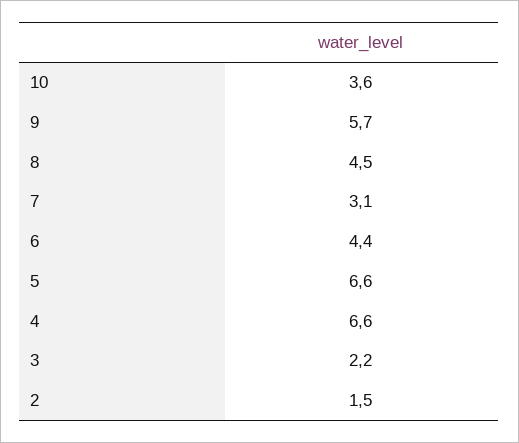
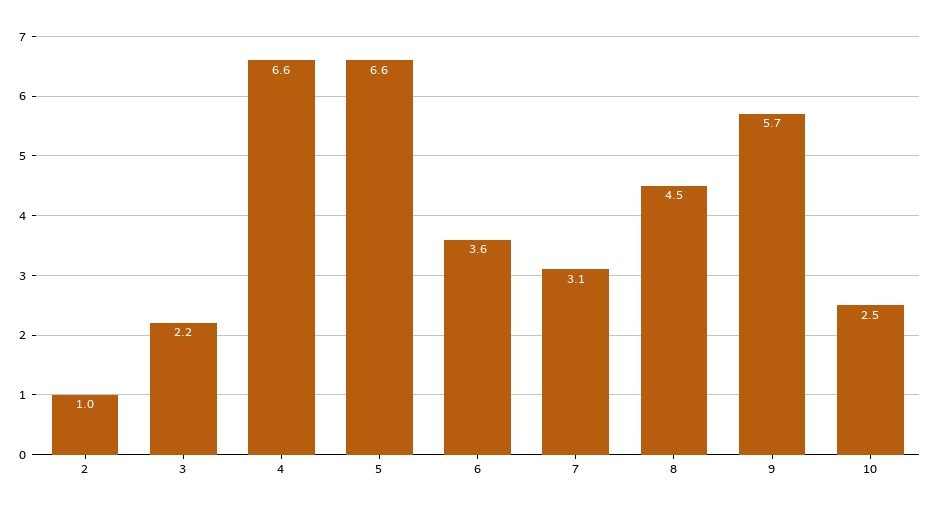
  {
-   "10": 3.6,
+   "10": 2.5,
    "9": 5.7,
    "8": 4.5,
    "7": 3.1,
-   "6": 4.4,
+   "6": 3.6,
    "5": 6.6,
    "4": 6.6,
    "3": 2.2,
-   "2": 1.5
+   "2": 1
  }

